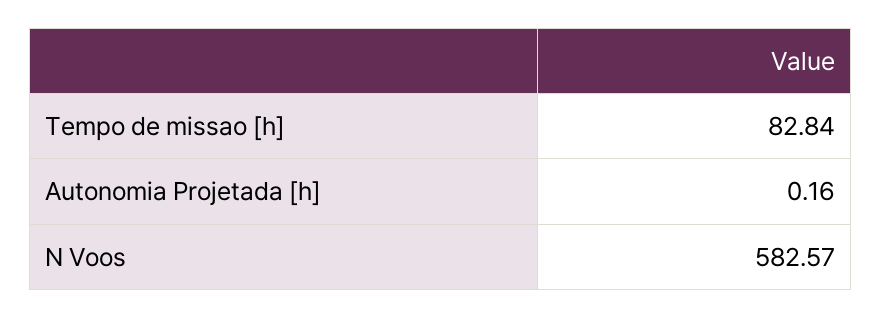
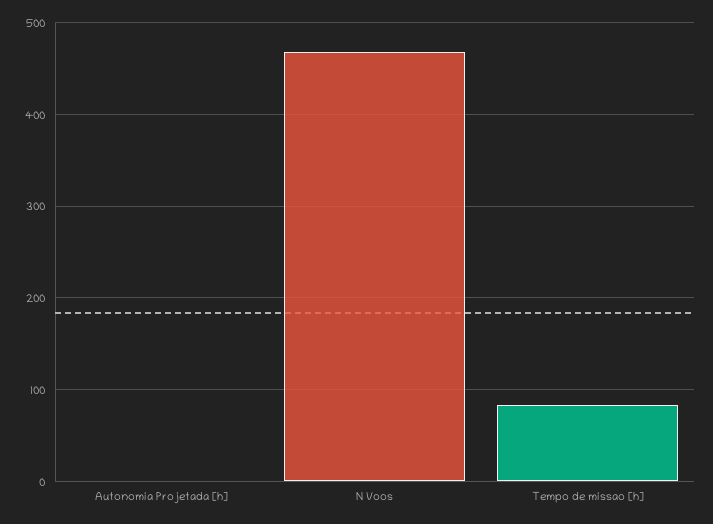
  {
    "Tempo de missao [h]": 82.84,
    "Autonomia Projetada [h]": 0.16,
-   "N Voos": 582.57
+   "N Voos": 470
  }

